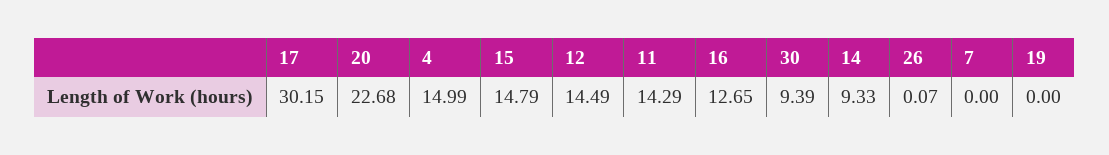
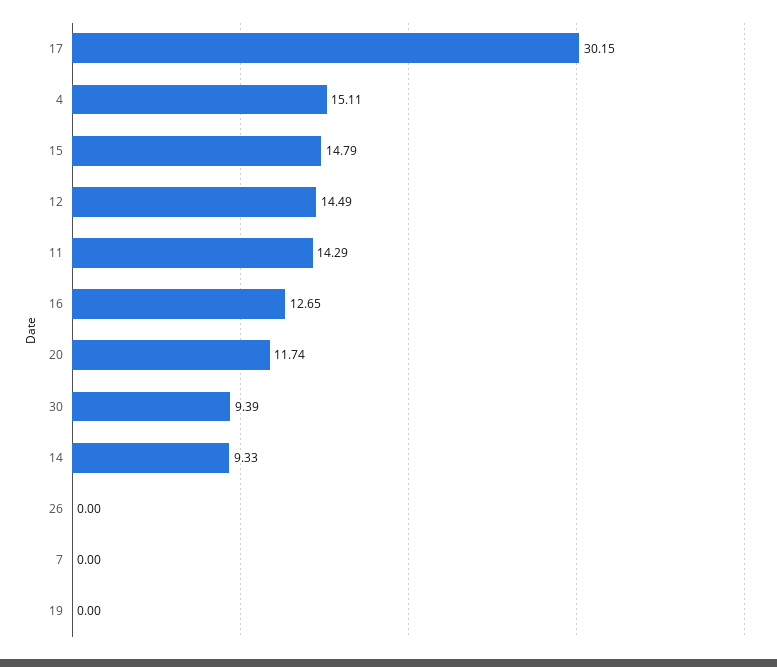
  {
    "17": 30.15,
-   "20": 22.68,
+   "20": 11.74,
-   "4": 14.99,
+   "4": 15.11,
    "15": 14.79,
    "12": 14.49,
    "11": 14.29,
    "16": 12.65,
    "30": 9.39,
    "14": 9.33,
-   "26": 0.07,
+   "26": 0,
    "7": 0,
    "19": 0
  }

